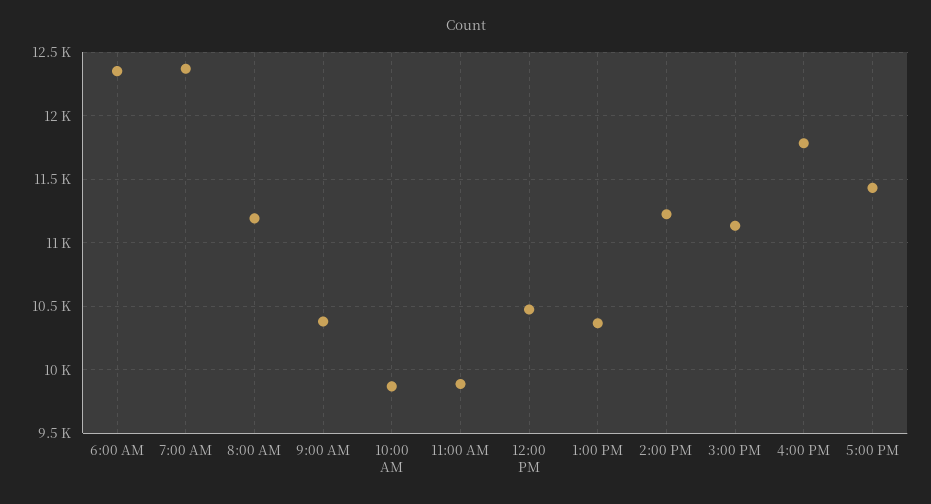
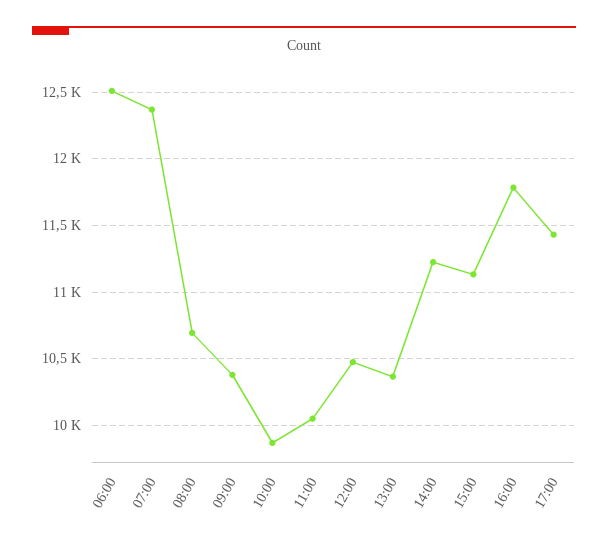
  {
-   "6:00 AM": 12350,
+   "6:00 AM": 12500,
    "7:00 AM": 12350,
-   "8:00 AM": 11200,
+   "8:00 AM": 10700,
    "9:00 AM": 10400,
    "10:00 AM": 9850,
-   "11:00 AM": 9900,
+   "11:00 AM": 10050,
    "12:00 PM": 10450,
    "1:00 PM": 10350,
    "2:00 PM": 11200,
    "3:00 PM": 11150,
    "4:00 PM": 11800,
    "5:00 PM": 11450
  }

